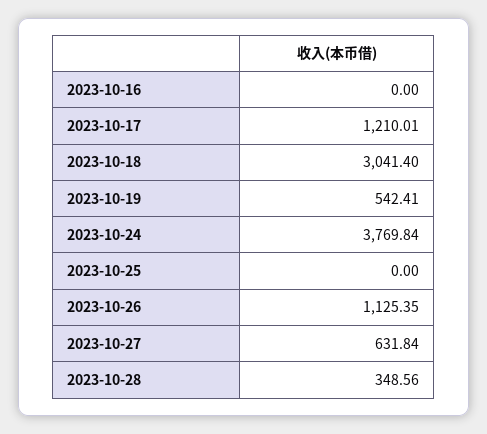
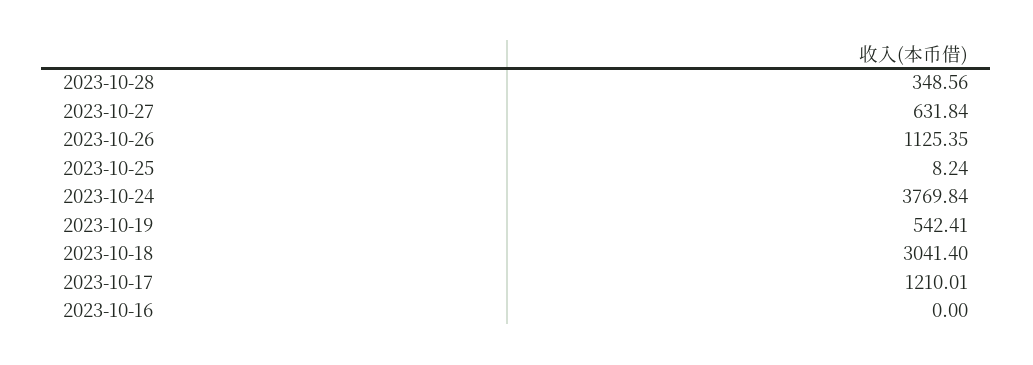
  {
    "2023-10-16": 0,
    "2023-10-17": 1210.01,
    "2023-10-18": 3041.4,
    "2023-10-19": 542.41,
    "2023-10-24": 3769.84,
-   "2023-10-25": 0,
+   "2023-10-25": 8.24,
    "2023-10-26": 1125.35,
    "2023-10-27": 631.84,
    "2023-10-28": 348.56
  }

